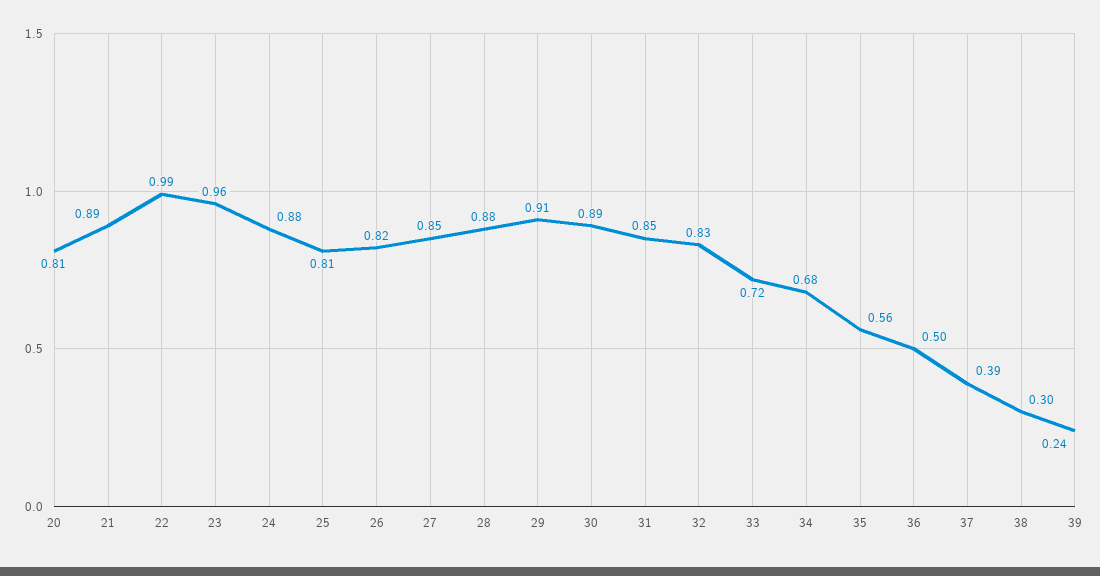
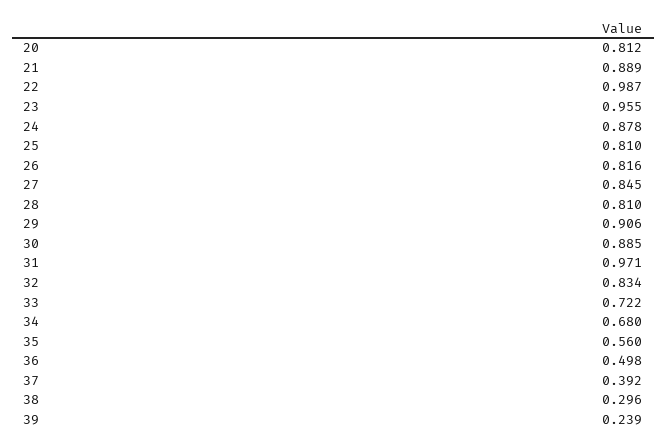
  {
    "20": 0.812,
    "21": 0.889,
    "22": 0.987,
    "23": 0.955,
    "24": 0.878,
    "25": 0.81,
    "26": 0.816,
    "27": 0.845,
-   "28": 0.88,
+   "28": 0.81,
    "29": 0.906,
    "30": 0.885,
-   "31": 0.85,
+   "31": 0.971,
    "32": 0.834,
    "33": 0.722,
    "34": 0.68,
    "35": 0.56,
    "36": 0.498,
    "37": 0.392,
    "38": 0.296,
    "39": 0.239
  }

